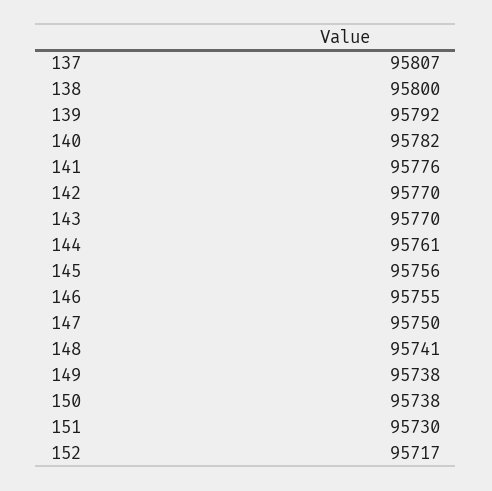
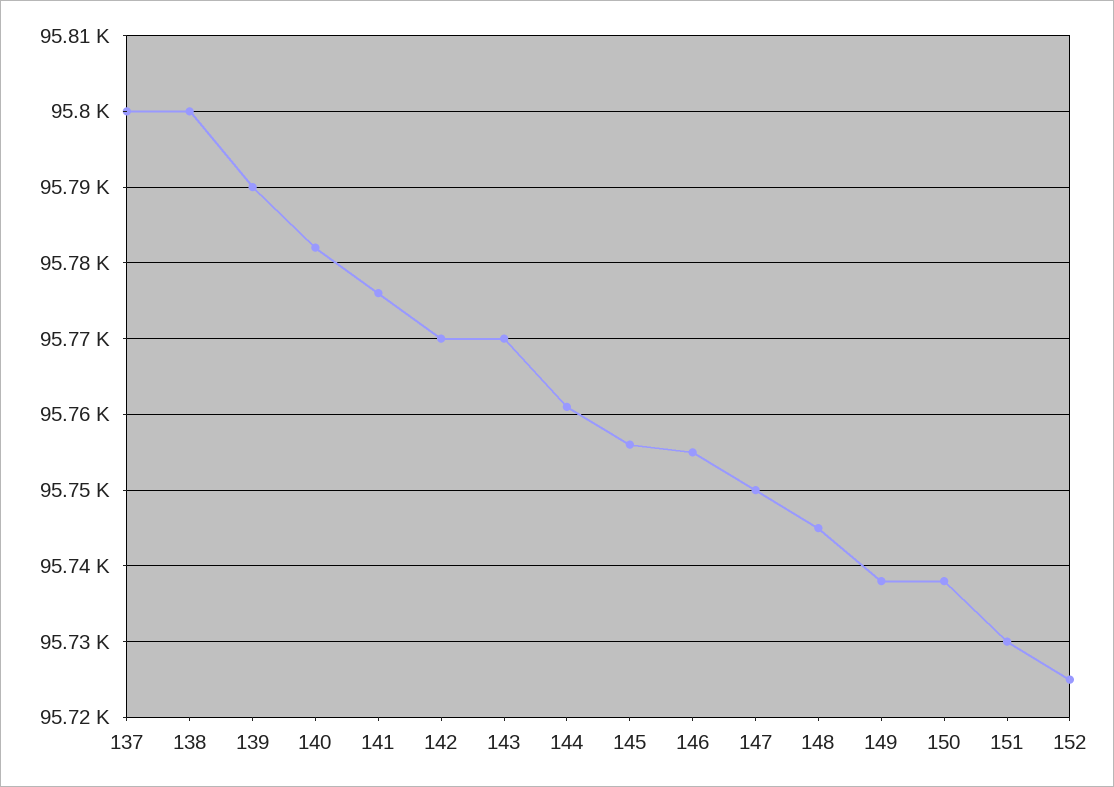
  {
-   "137": 95807,
+   "137": 95800,
    "138": 95800,
-   "139": 95792,
+   "139": 95790,
    "140": 95782,
    "141": 95776,
    "142": 95770,
    "143": 95770,
    "144": 95761,
    "145": 95756,
    "146": 95755,
    "147": 95750,
-   "148": 95741,
+   "148": 95745,
    "149": 95738,
    "150": 95738,
    "151": 95730,
-   "152": 95717
+   "152": 95725
  }

